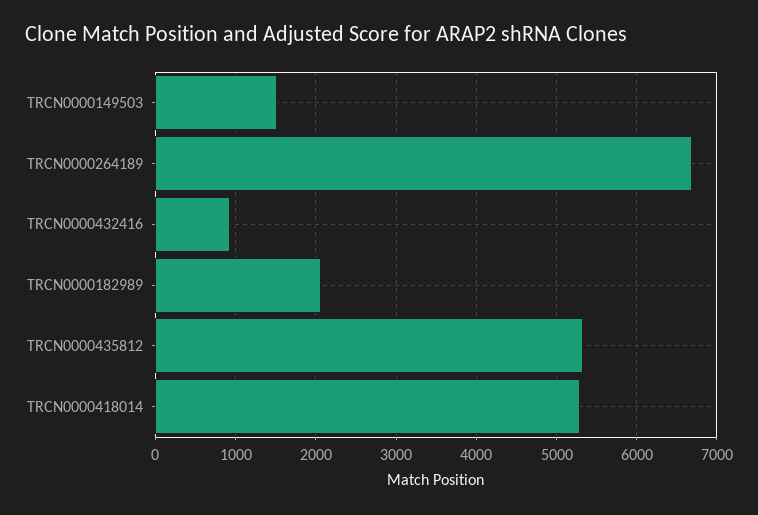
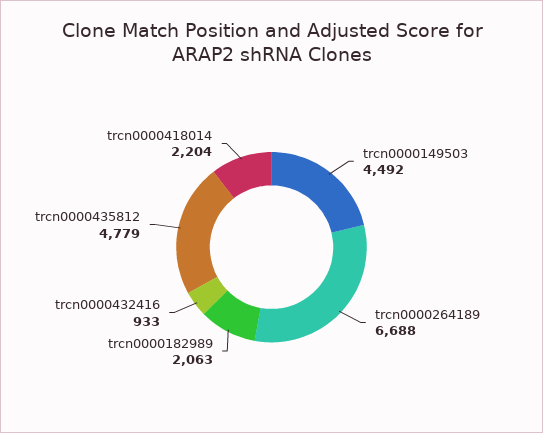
  {
-   "TRCN0000149503": 1500,
+   "TRCN0000149503": 4492,
    "TRCN0000264189": 6688,
    "TRCN0000432416": 933,
    "TRCN0000182989": 2063,
-   "TRCN0000435812": 5300,
+   "TRCN0000435812": 4779,
-   "TRCN0000418014": 5300
+   "TRCN0000418014": 2204
  }

